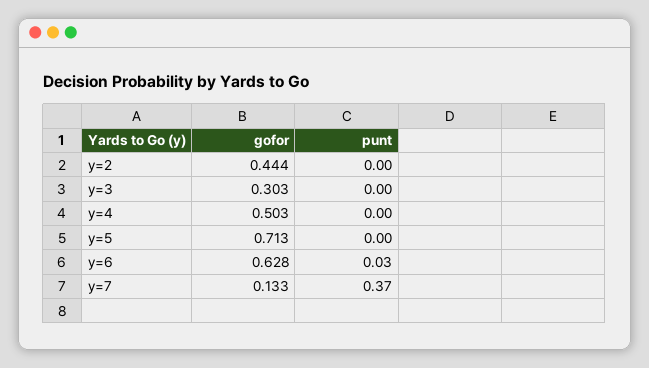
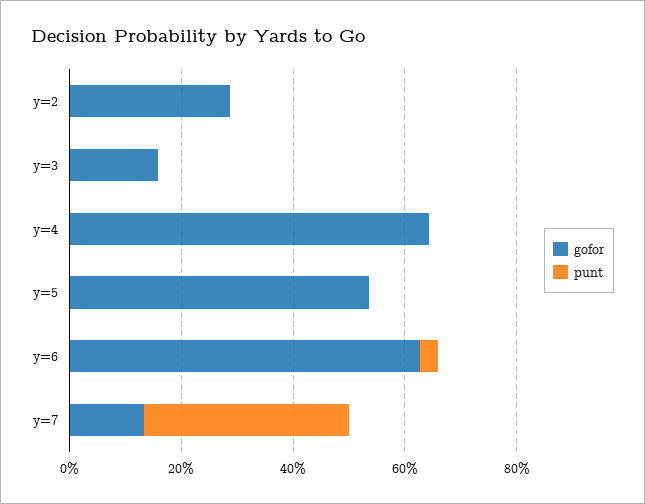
  {
    "gofor": {
-     "y=2": 0.444,
+     "y=2": 0.3,
-     "y=3": 0.303,
+     "y=3": 0.15,
-     "y=4": 0.503,
+     "y=4": 0.65,
-     "y=5": 0.713,
+     "y=5": 0.55,
      "y=6": 0.628,
      "y=7": 0.133
    },
    "punt": {
      "y=2": 0,
      "y=3": 0,
      "y=4": 0,
      "y=5": 0,
      "y=6": 0.03,
      "y=7": 0.37
    }
  }

